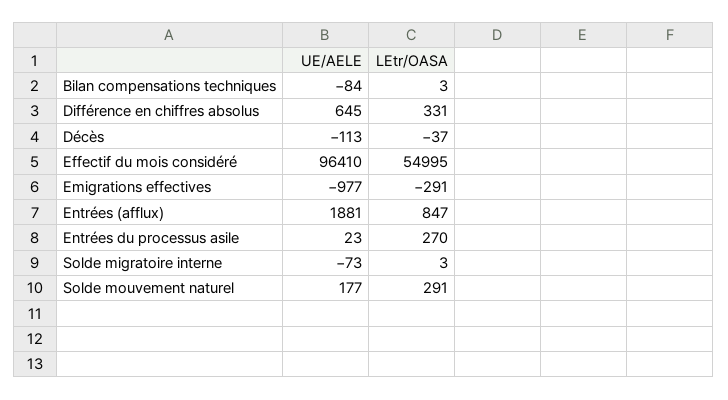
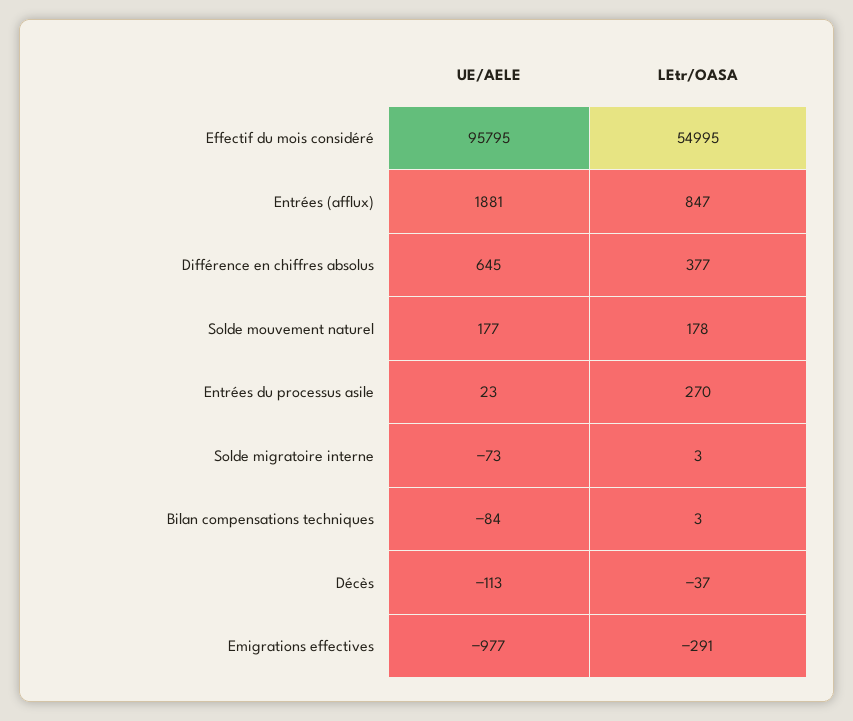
  {
    "UE/AELE": {
      "Bilan compensations techniques": -84,
      "Différence en chiffres absolus": 645,
      "Décès": -113,
-     "Effectif du mois considéré": 96410,
+     "Effectif du mois considéré": 95795,
      "Emigrations effectives": -977,
      "Entrées (afflux)": 1881,
      "Entrées du processus asile": 23,
      "Solde migratoire interne": -73,
      "Solde mouvement naturel": 177
    },
    "LEtr/OASA": {
      "Bilan compensations techniques": 3,
-     "Différence en chiffres absolus": 331,
+     "Différence en chiffres absolus": 377,
      "Décès": -37,
      "Effectif du mois considéré": 54995,
      "Emigrations effectives": -291,
      "Entrées (afflux)": 847,
      "Entrées du processus asile": 270,
      "Solde migratoire interne": 3,
-     "Solde mouvement naturel": 291
+     "Solde mouvement naturel": 178
    }
  }

